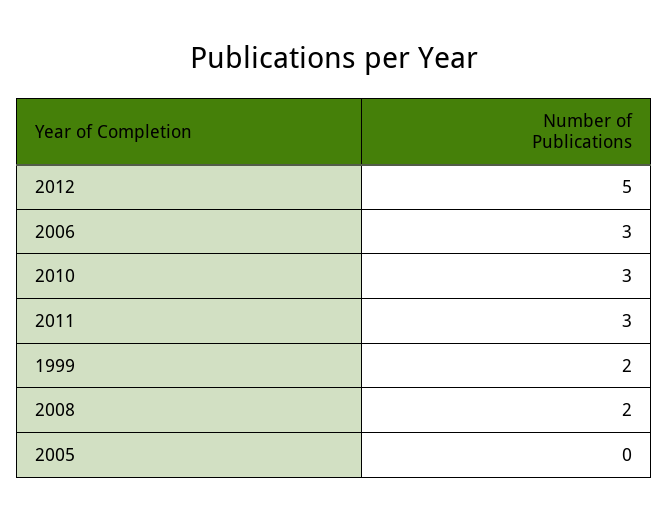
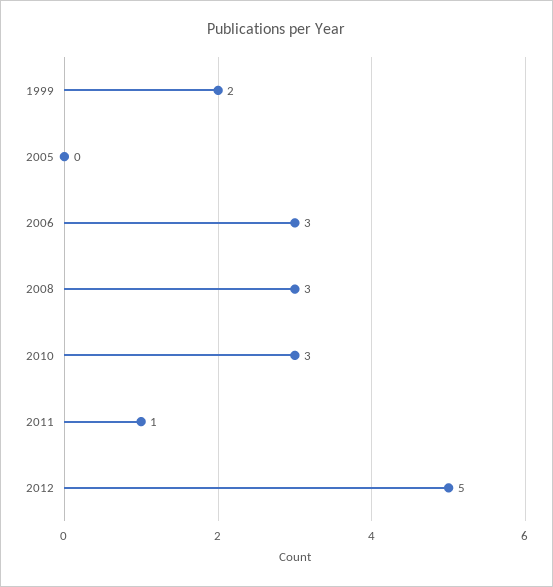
  {
    "2012": 5,
    "2006": 3,
    "2010": 3,
-   "2011": 3,
+   "2011": 1,
    "1999": 2,
-   "2008": 2,
+   "2008": 3,
    "2005": 0
  }

